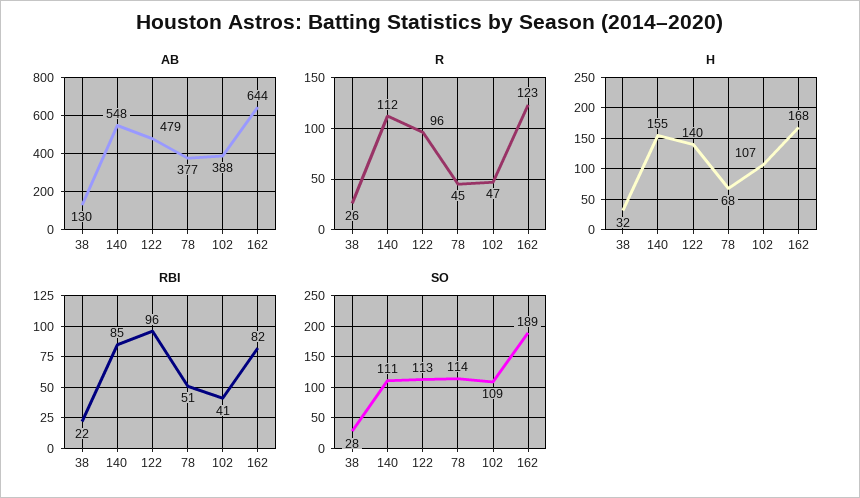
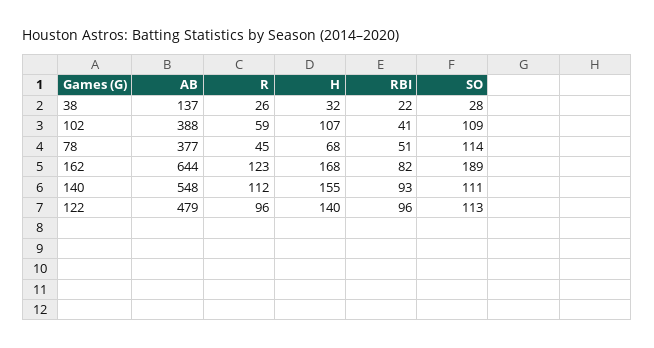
  {
    "AB": {
-     "38": 130,
+     "38": 137,
      "140": 548,
      "122": 479,
      "78": 377,
      "102": 388,
      "162": 644
    },
    "R": {
      "38": 26,
      "140": 112,
      "122": 96,
      "78": 45,
-     "102": 47,
+     "102": 59,
      "162": 123
    },
    "H": {
      "38": 32,
      "140": 155,
      "122": 140,
      "78": 68,
      "102": 107,
      "162": 168
    },
    "RBI": {
      "38": 22,
-     "140": 85,
+     "140": 93,
      "122": 96,
      "78": 51,
      "102": 41,
      "162": 82
    },
    "SO": {
      "38": 28,
      "140": 111,
      "122": 113,
      "78": 114,
      "102": 109,
      "162": 189
    }
  }

